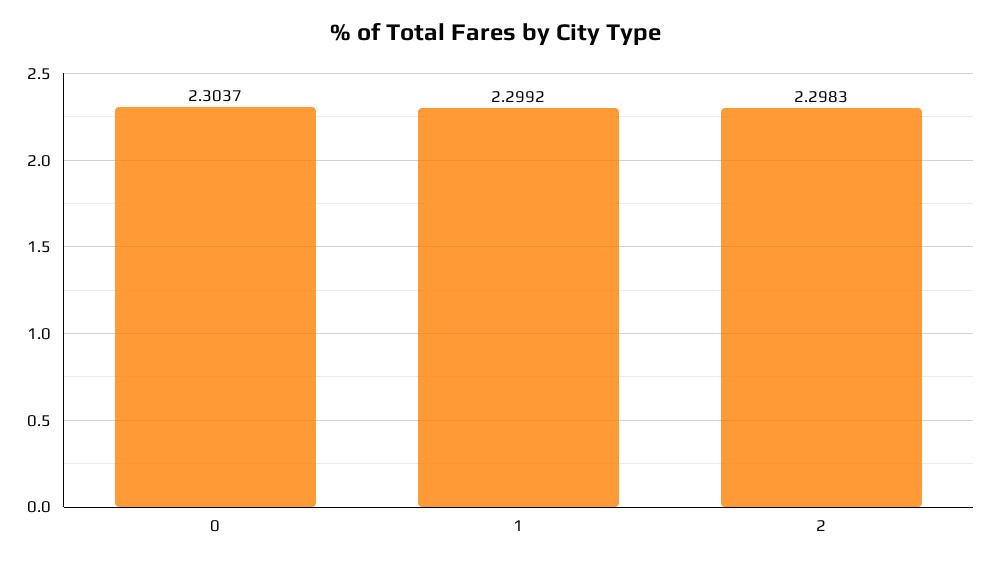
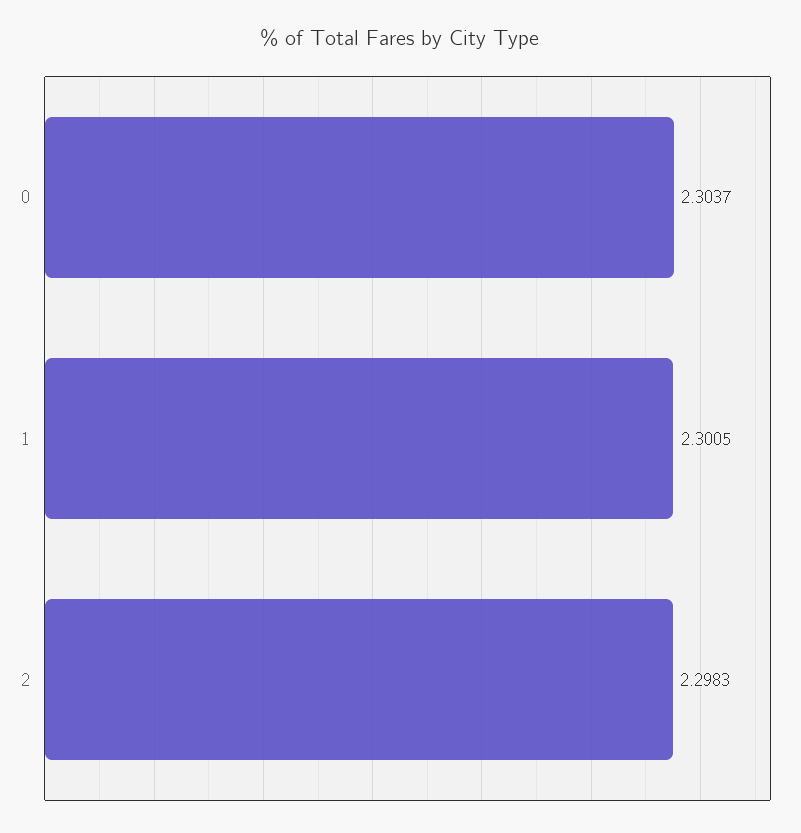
  {
    "0": 2.3037,
-   "1": 2.2992,
+   "1": 2.3005,
    "2": 2.2983
  }

